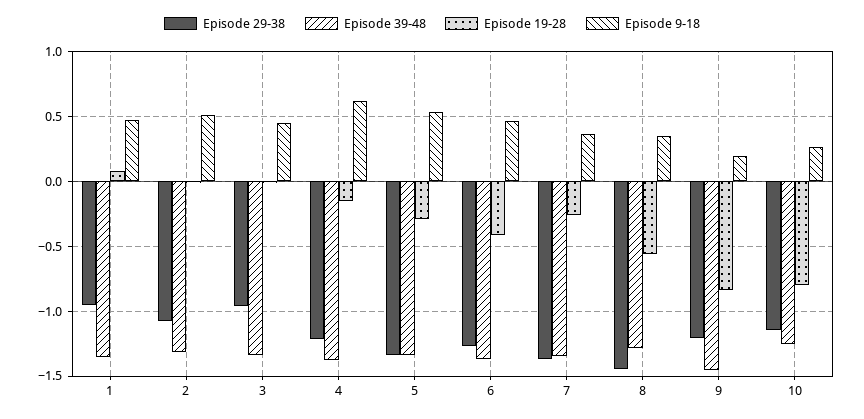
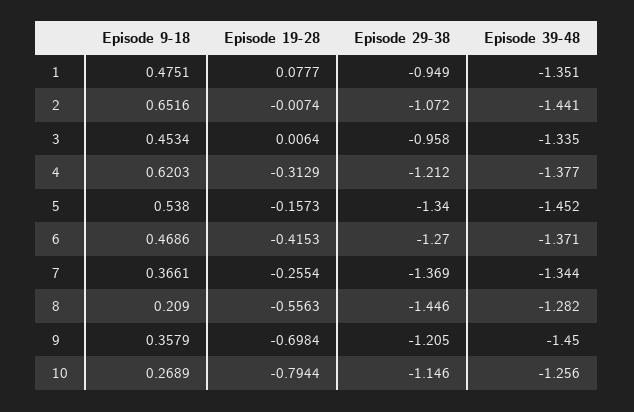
  {
    "Episode 29-38": {
      "1": -0.949,
      "2": -1.072,
      "3": -0.958,
      "4": -1.212,
      "5": -1.34,
      "6": -1.27,
      "7": -1.369,
      "8": -1.446,
      "9": -1.205,
      "10": -1.146
    },
    "Episode 39-48": {
      "1": -1.351,
-     "2": -1.3,
+     "2": -1.441,
      "3": -1.335,
      "4": -1.377,
-     "5": -1.35,
+     "5": -1.452,
      "6": -1.371,
      "7": -1.344,
      "8": -1.282,
      "9": -1.45,
      "10": -1.256
    },
    "Episode 19-28": {
      "1": 0.0777,
      "2": -0.0074,
      "3": 0.0064,
-     "4": -0.15,
+     "4": -0.3129,
-     "5": -0.3,
+     "5": -0.1573,
      "6": -0.4153,
      "7": -0.2554,
      "8": -0.5563,
-     "9": -0.85,
+     "9": -0.6984,
      "10": -0.7944
    },
    "Episode 9-18": {
      "1": 0.4751,
-     "2": 0.5,
+     "2": 0.6516,
      "3": 0.4534,
      "4": 0.6203,
      "5": 0.538,
      "6": 0.4686,
      "7": 0.3661,
-     "8": 0.35,
+     "8": 0.209,
-     "9": 0.2,
+     "9": 0.3579,
      "10": 0.2689
    }
  }

